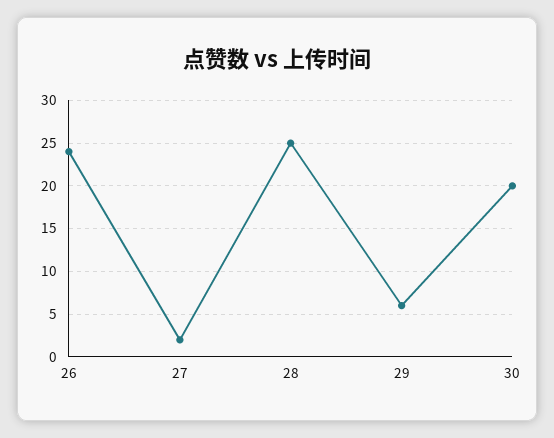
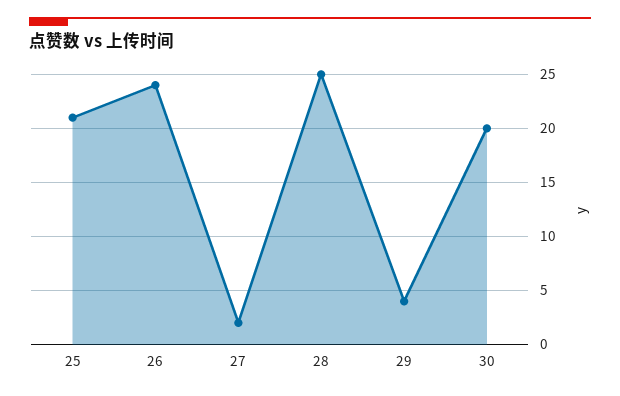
  {
    "26": 24,
    "27": 2,
    "28": 25,
-   "29": 6,
+   "29": 4,
-   "30": 20
+   "30": 20,
+   "25": 21
  }

